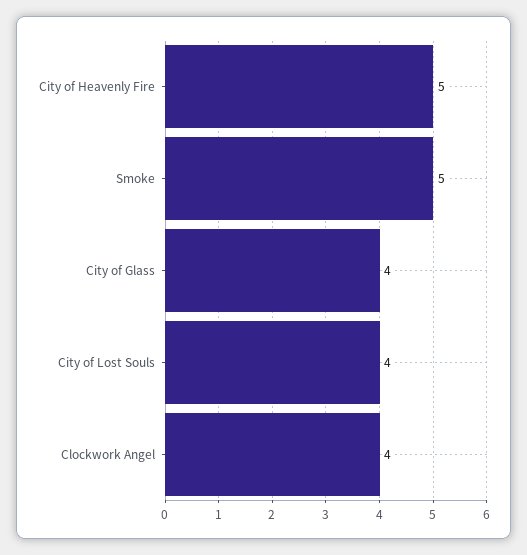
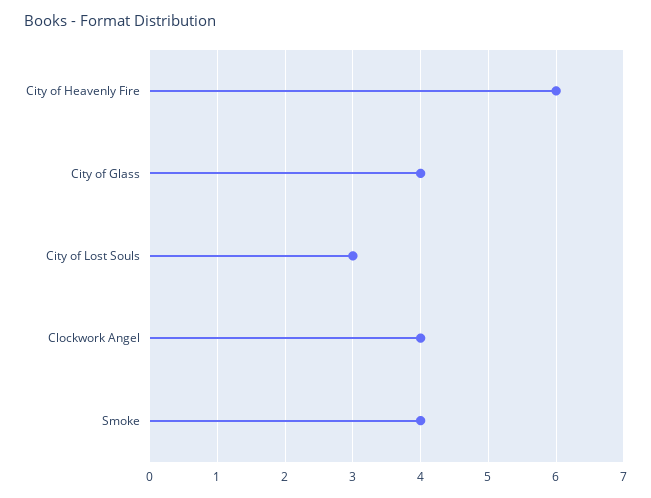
  {
-   "City of Heavenly Fire": 5,
+   "City of Heavenly Fire": 6,
-   "Smoke": 5,
+   "Smoke": 4,
    "City of Glass": 4,
-   "City of Lost Souls": 4,
+   "City of Lost Souls": 3,
    "Clockwork Angel": 4
  }

